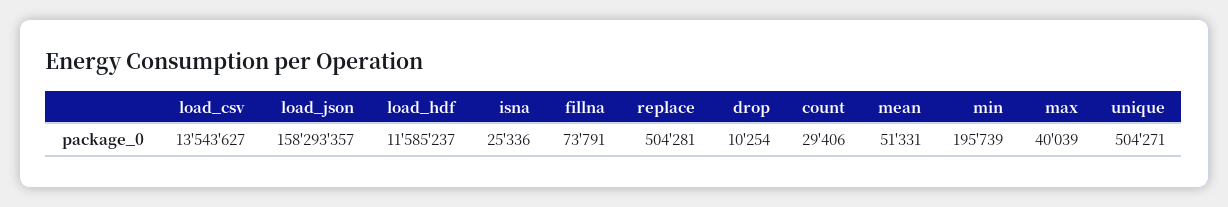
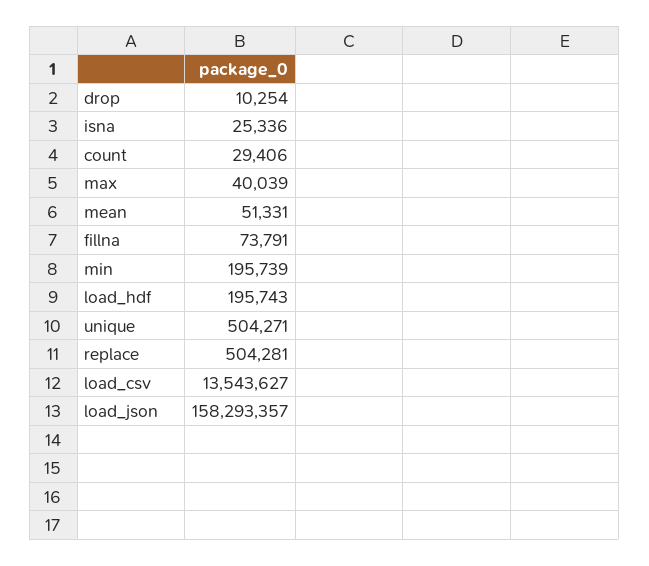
  {
    "load_csv": 13543627,
    "load_json": 158293357,
-   "load_hdf": 11585237,
+   "load_hdf": 195743,
    "isna": 25336,
    "fillna": 73791,
    "replace": 504281,
    "drop": 10254,
    "count": 29406,
    "mean": 51331,
    "min": 195739,
    "max": 40039,
    "unique": 504271
  }

